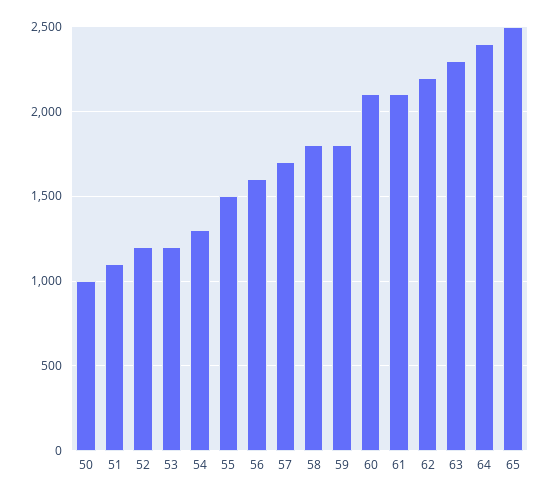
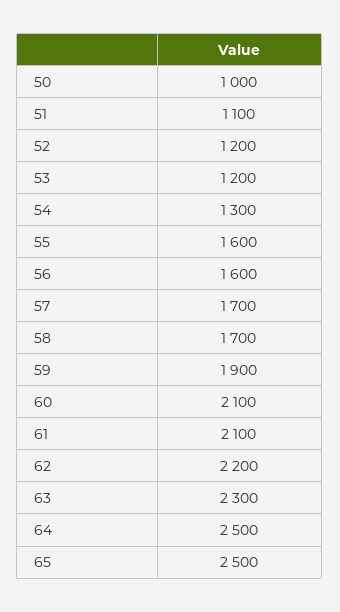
  {
    "50": 1000,
    "51": 1100,
    "52": 1200,
    "53": 1200,
    "54": 1300,
-   "55": 1500,
+   "55": 1600,
    "56": 1600,
    "57": 1700,
-   "58": 1800,
+   "58": 1700,
-   "59": 1800,
+   "59": 1900,
    "60": 2100,
    "61": 2100,
    "62": 2200,
    "63": 2300,
-   "64": 2400,
+   "64": 2500,
    "65": 2500
  }

